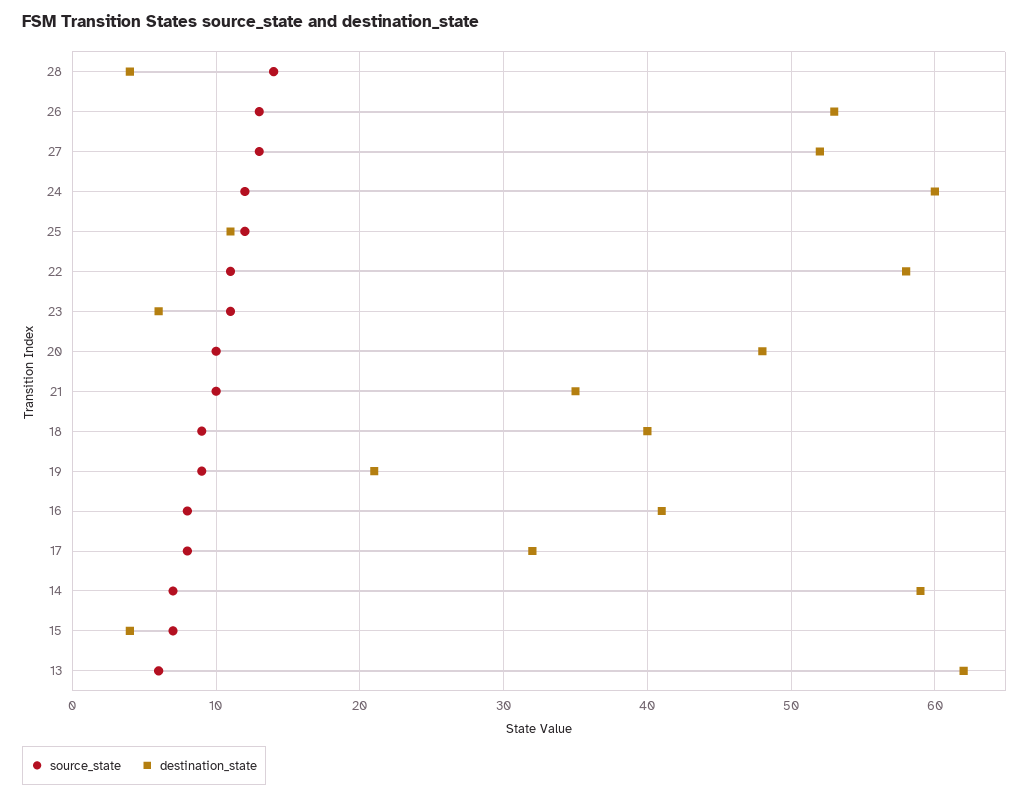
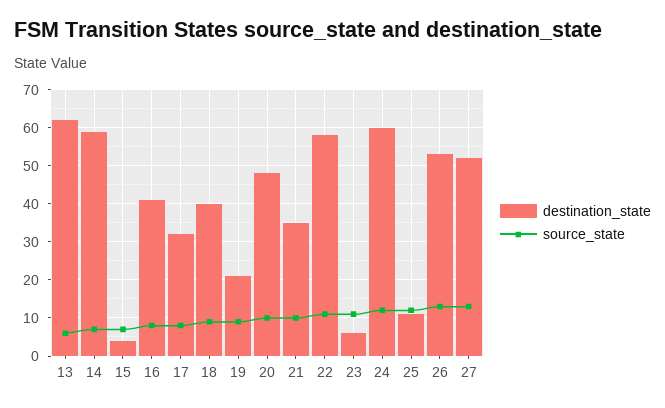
  {
    "source_state": {
-     "28": 14,
      "26": 13,
      "27": 13,
      "24": 12,
      "25": 12,
      "22": 11,
      "23": 11,
      "20": 10,
      "21": 10,
      "18": 9,
      "19": 9,
      "16": 8,
      "17": 8,
      "14": 7,
      "15": 7,
      "13": 6
    },
    "destination_state": {
-     "28": 4,
      "26": 53,
      "27": 52,
      "24": 60,
      "25": 11,
      "22": 58,
      "23": 6,
      "20": 48,
      "21": 35,
      "18": 40,
      "19": 21,
      "16": 41,
      "17": 32,
      "14": 59,
      "15": 4,
      "13": 62
    }
  }

